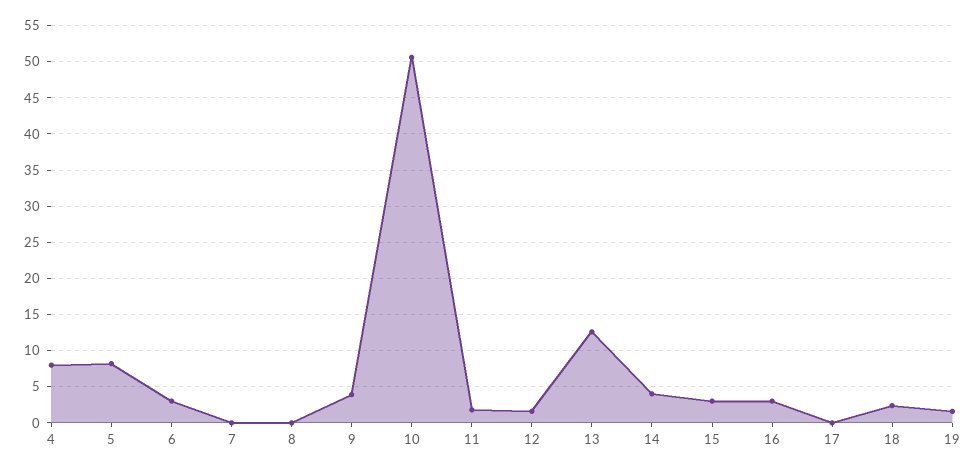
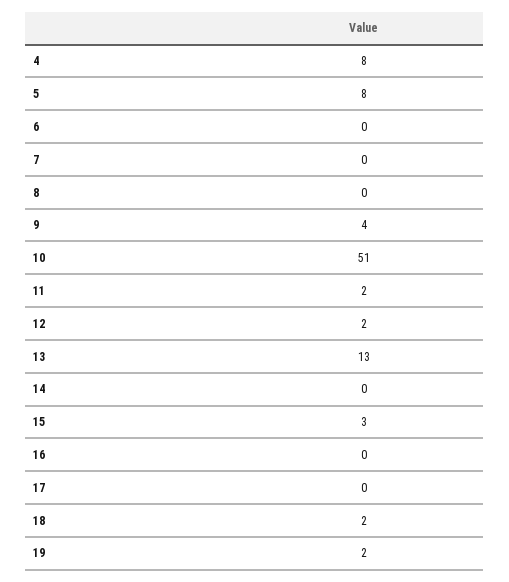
  {
    "4": 8,
    "5": 8,
-   "6": 3,
+   "6": 0,
    "7": 0,
    "8": 0,
    "9": 4,
    "10": 51,
    "11": 2,
    "12": 2,
    "13": 13,
-   "14": 4,
+   "14": 0,
    "15": 3,
-   "16": 3,
+   "16": 0,
    "17": 0,
    "18": 2,
    "19": 2
  }

